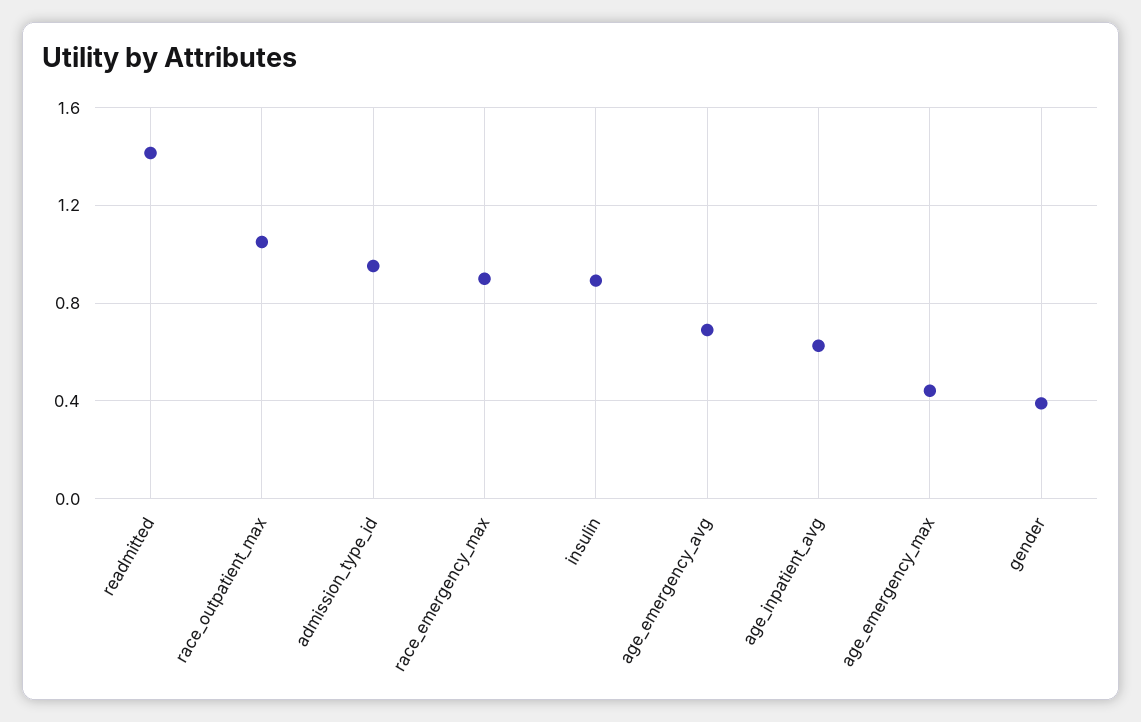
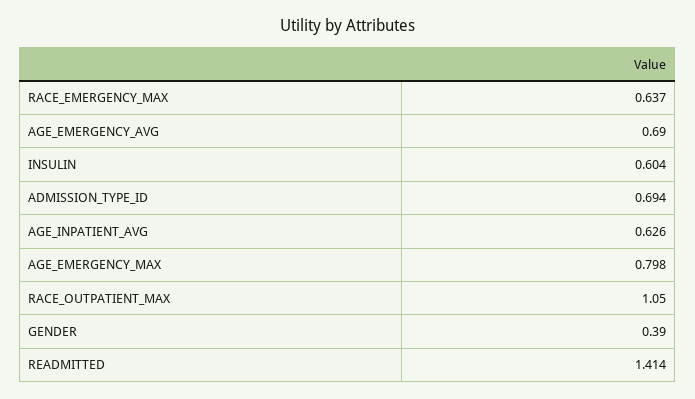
  {
    "readmitted": 1.414,
    "race_outpatient_max": 1.05,
-   "admission_type_id": 0.95,
+   "admission_type_id": 0.694,
-   "race_emergency_max": 0.9,
+   "race_emergency_max": 0.637,
-   "insulin": 0.9,
+   "insulin": 0.604,
    "age_emergency_avg": 0.69,
    "age_inpatient_avg": 0.626,
-   "age_emergency_max": 0.45,
+   "age_emergency_max": 0.798,
    "gender": 0.39
  }

